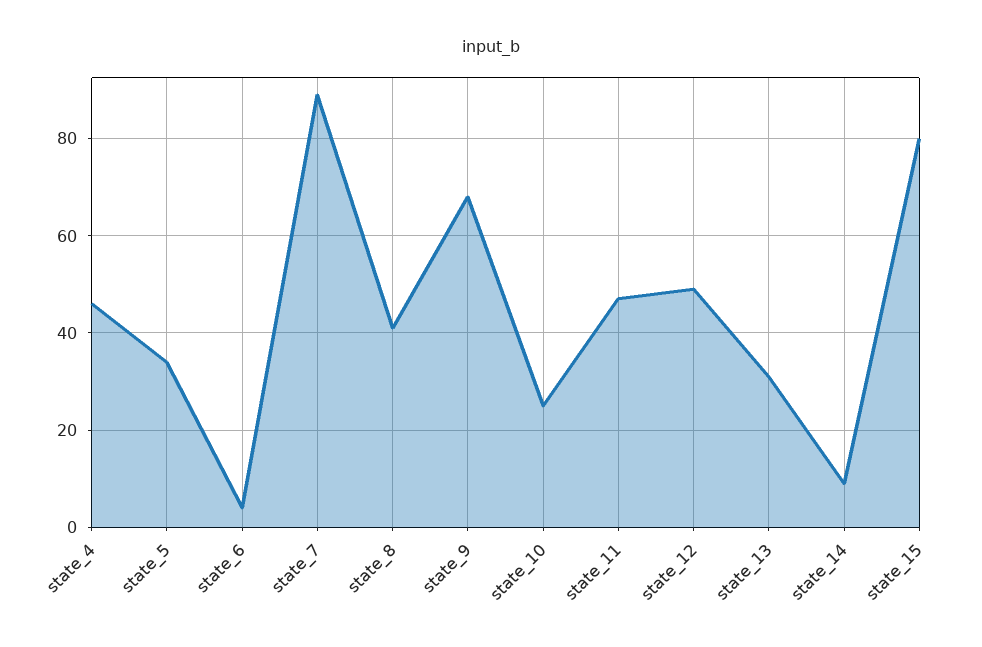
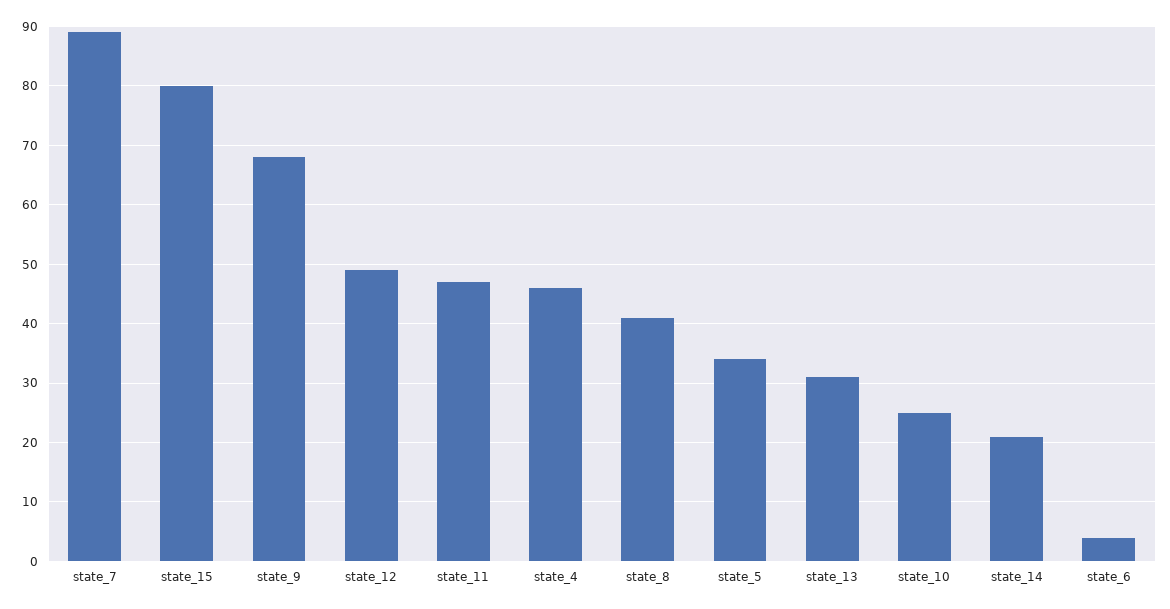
  {
    "state_4": 45,
    "state_5": 35,
    "state_6": 5,
    "state_7": 90,
    "state_8": 40,
    "state_9": 70,
    "state_10": 25,
    "state_11": 45,
    "state_12": 50,
    "state_13": 30,
-   "state_14": 10,
+   "state_14": 20,
    "state_15": 80
  }

